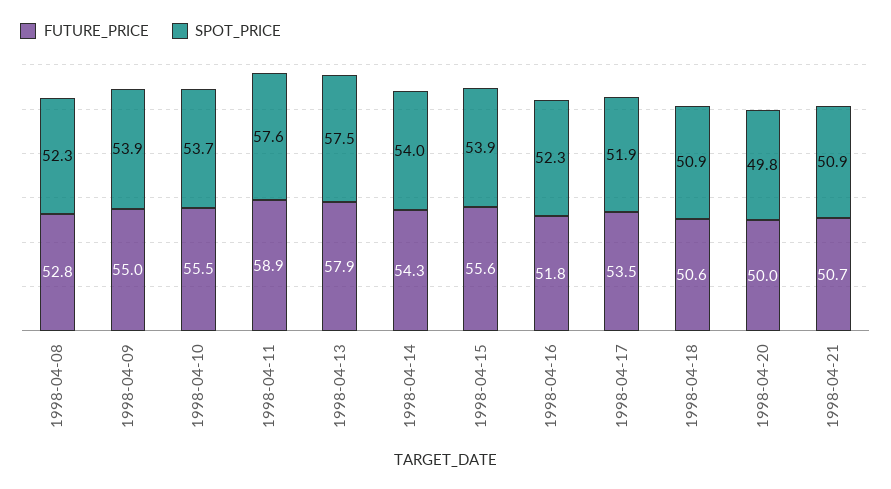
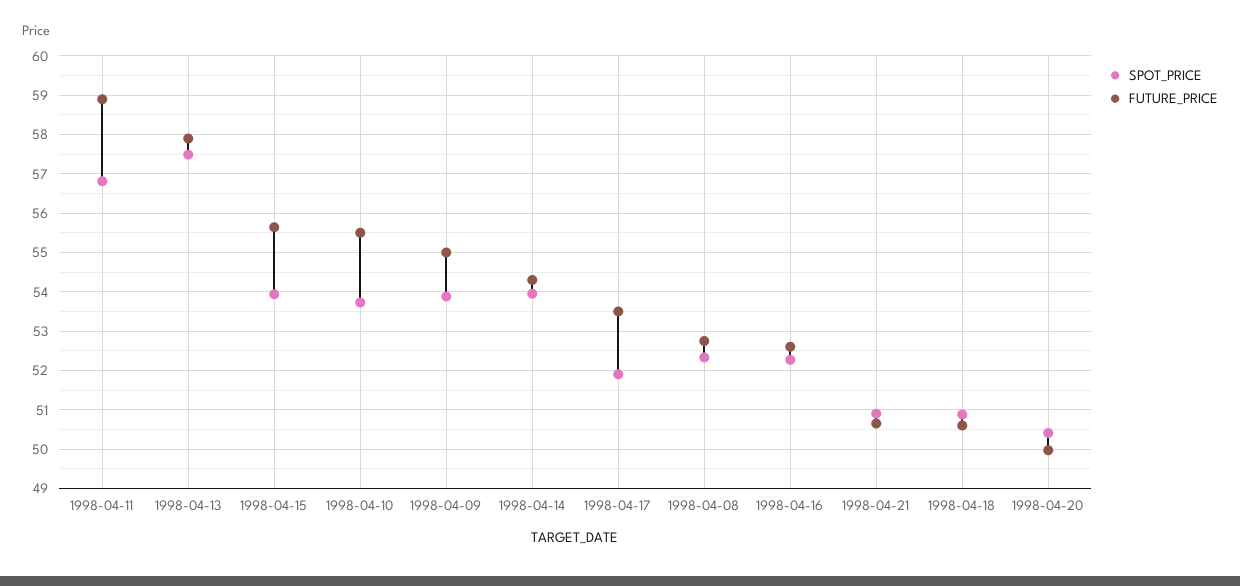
  {
    "FUTURE_PRICE": {
      "1998-04-08": 52.8,
      "1998-04-09": 55,
      "1998-04-10": 55.5,
      "1998-04-11": 58.9,
      "1998-04-13": 57.9,
      "1998-04-14": 54.3,
      "1998-04-15": 55.6,
-     "1998-04-16": 51.8,
+     "1998-04-16": 52.6,
      "1998-04-17": 53.5,
      "1998-04-18": 50.6,
      "1998-04-20": 50,
      "1998-04-21": 50.7
    },
    "SPOT_PRICE": {
      "1998-04-08": 52.3,
      "1998-04-09": 53.9,
      "1998-04-10": 53.7,
-     "1998-04-11": 57.6,
+     "1998-04-11": 56.8,
      "1998-04-13": 57.5,
      "1998-04-14": 54,
      "1998-04-15": 53.9,
      "1998-04-16": 52.3,
      "1998-04-17": 51.9,
      "1998-04-18": 50.9,
-     "1998-04-20": 49.8,
+     "1998-04-20": 50.4,
      "1998-04-21": 50.9
    }
  }

